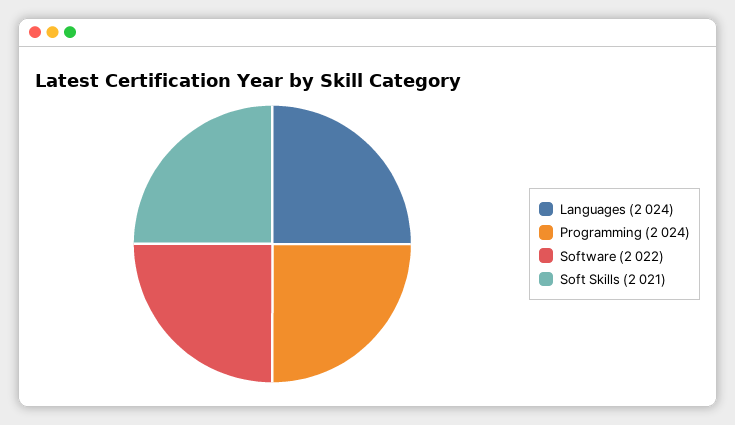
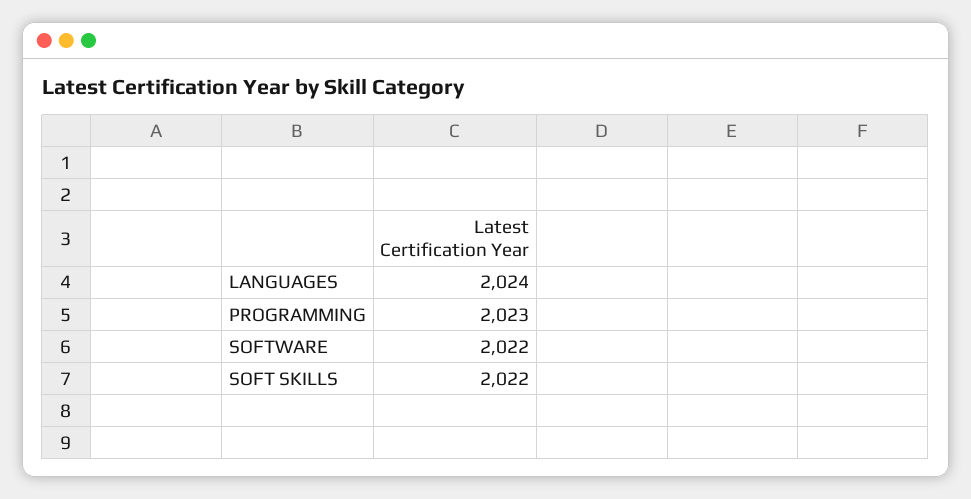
  {
    "Languages": 2024,
-   "Programming": 2024,
+   "Programming": 2023,
    "Software": 2022,
-   "Soft Skills": 2021
+   "Soft Skills": 2022
  }

